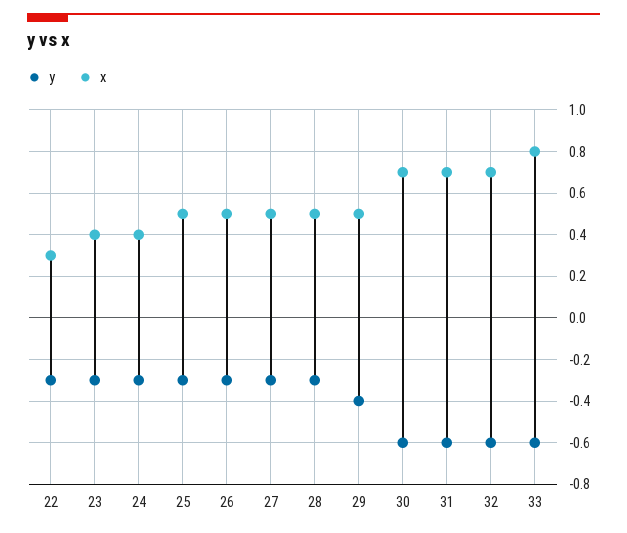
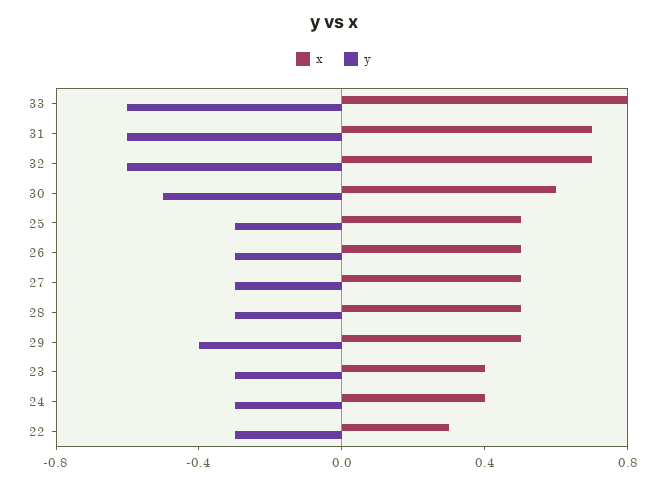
  {
    "y": {
      "22": -0.3,
      "23": -0.3,
      "24": -0.3,
      "25": -0.3,
      "26": -0.3,
      "27": -0.3,
      "28": -0.3,
      "29": -0.4,
-     "30": -0.6,
+     "30": -0.5,
      "31": -0.6,
      "32": -0.6,
      "33": -0.6
    },
    "x": {
      "22": 0.3,
      "23": 0.4,
      "24": 0.4,
      "25": 0.5,
      "26": 0.5,
      "27": 0.5,
      "28": 0.5,
      "29": 0.5,
-     "30": 0.7,
+     "30": 0.6,
      "31": 0.7,
      "32": 0.7,
      "33": 0.8
    }
  }

